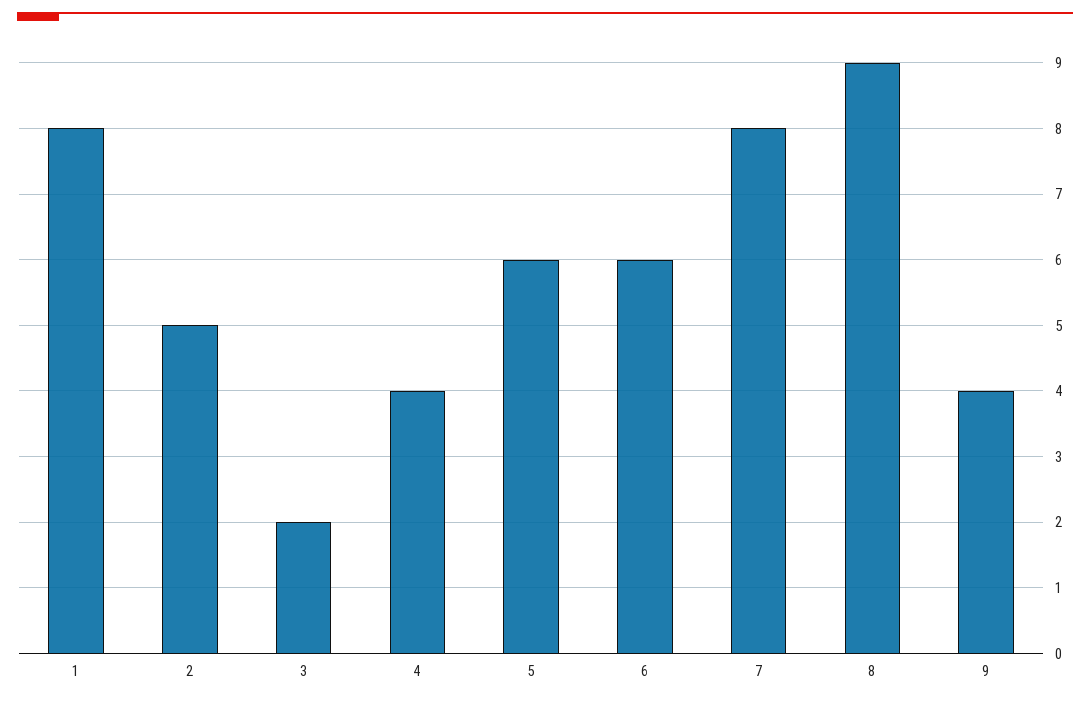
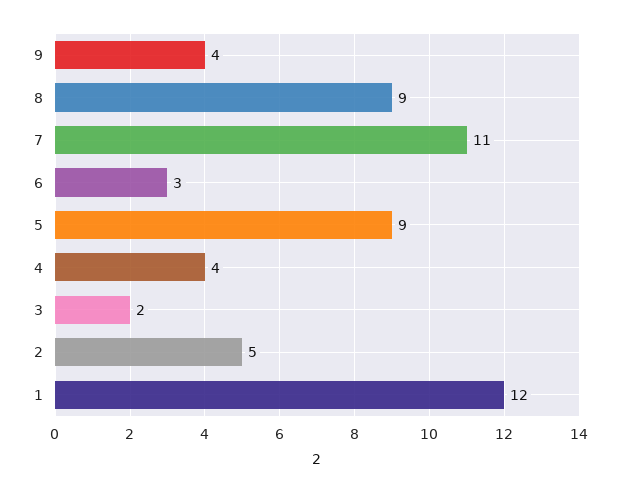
  {
-   "1": 8,
+   "1": 12,
    "2": 5,
    "3": 2,
    "4": 4,
-   "5": 6,
+   "5": 9,
-   "6": 6,
+   "6": 3,
-   "7": 8,
+   "7": 11,
    "8": 9,
    "9": 4
  }

